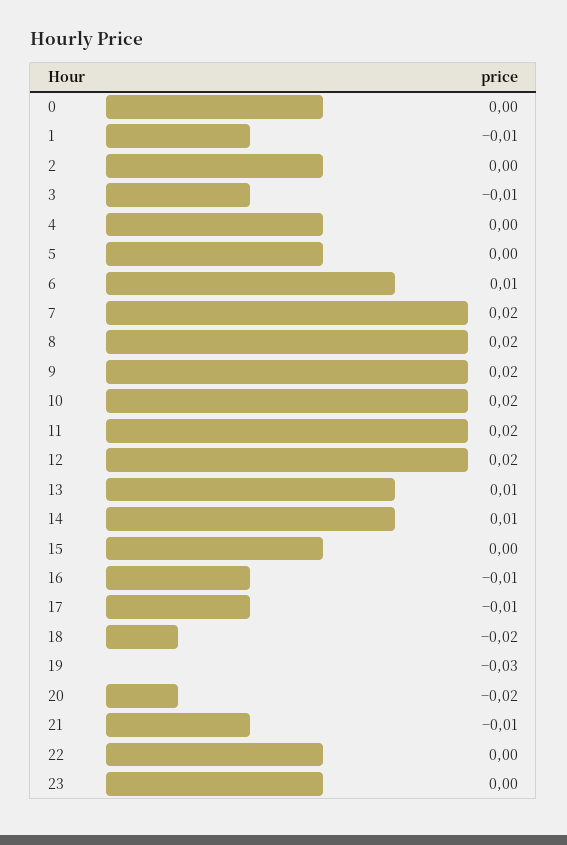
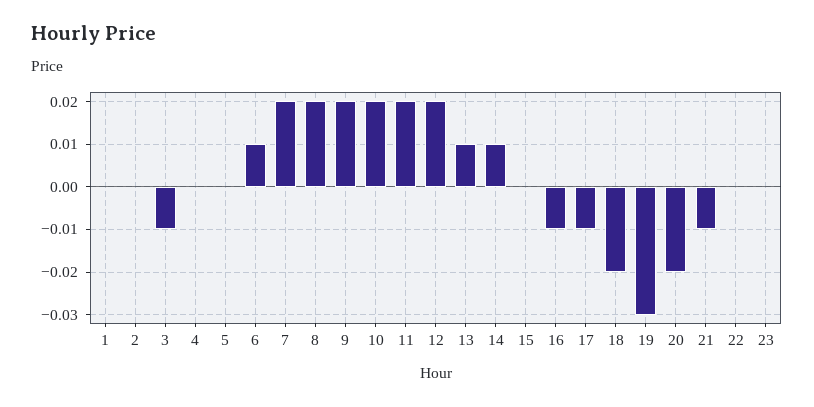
  {
-   "0": 0,
-   "1": -0.01,
+   "1": 0,
    "2": 0,
    "3": -0.01,
    "4": 0,
    "5": 0,
    "6": 0.01,
    "7": 0.02,
    "8": 0.02,
    "9": 0.02,
    "10": 0.02,
    "11": 0.02,
    "12": 0.02,
    "13": 0.01,
    "14": 0.01,
    "15": 0,
    "16": -0.01,
    "17": -0.01,
    "18": -0.02,
    "19": -0.03,
    "20": -0.02,
    "21": -0.01,
    "22": 0,
    "23": 0
  }

